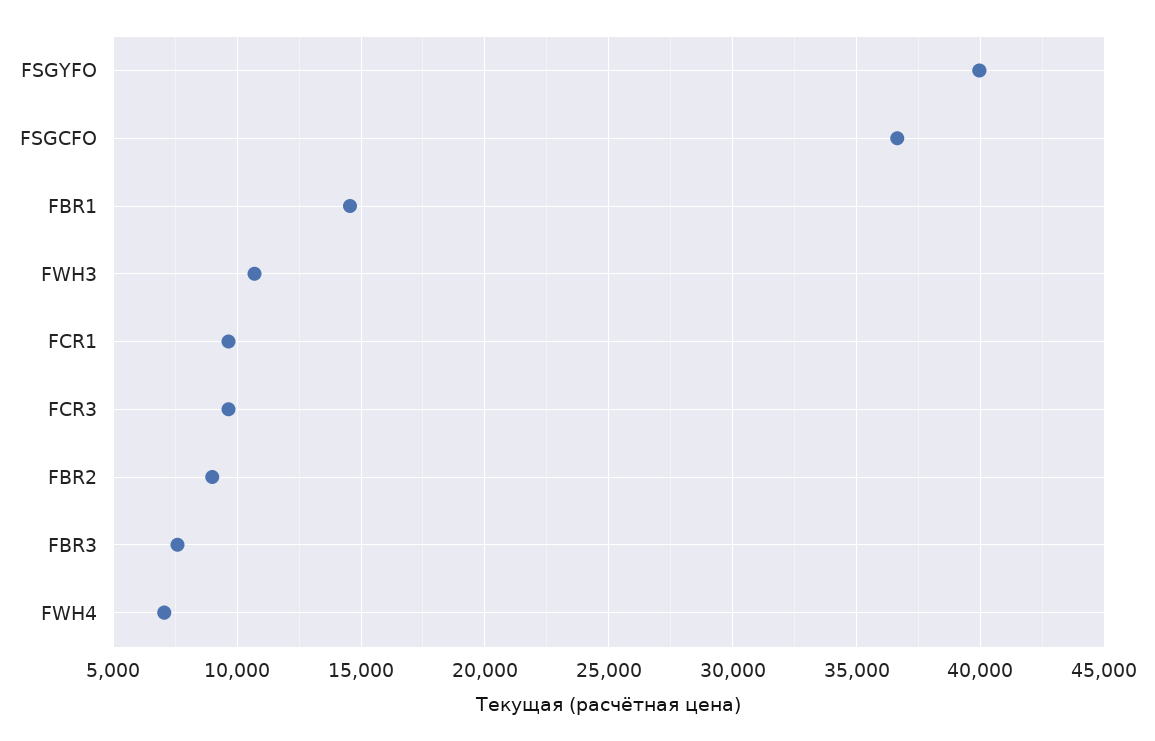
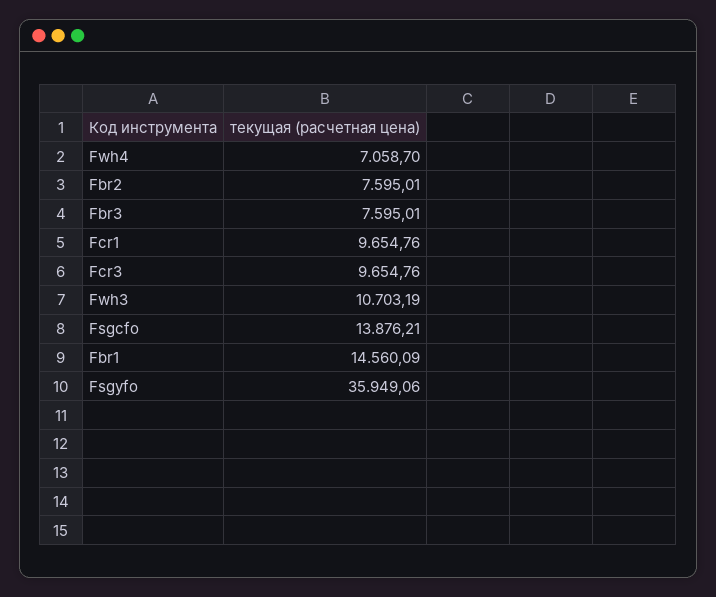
  {
-   "FSGYFO": 40000,
+   "FSGYFO": 35949.06,
-   "FSGCFO": 36500,
+   "FSGCFO": 13876.21,
    "FBR1": 14560.09,
    "FWH3": 10703.19,
    "FCR1": 9654.76,
    "FCR3": 9654.76,
-   "FBR2": 9000,
+   "FBR2": 7595.01,
    "FBR3": 7595.01,
    "FWH4": 7058.7
  }

